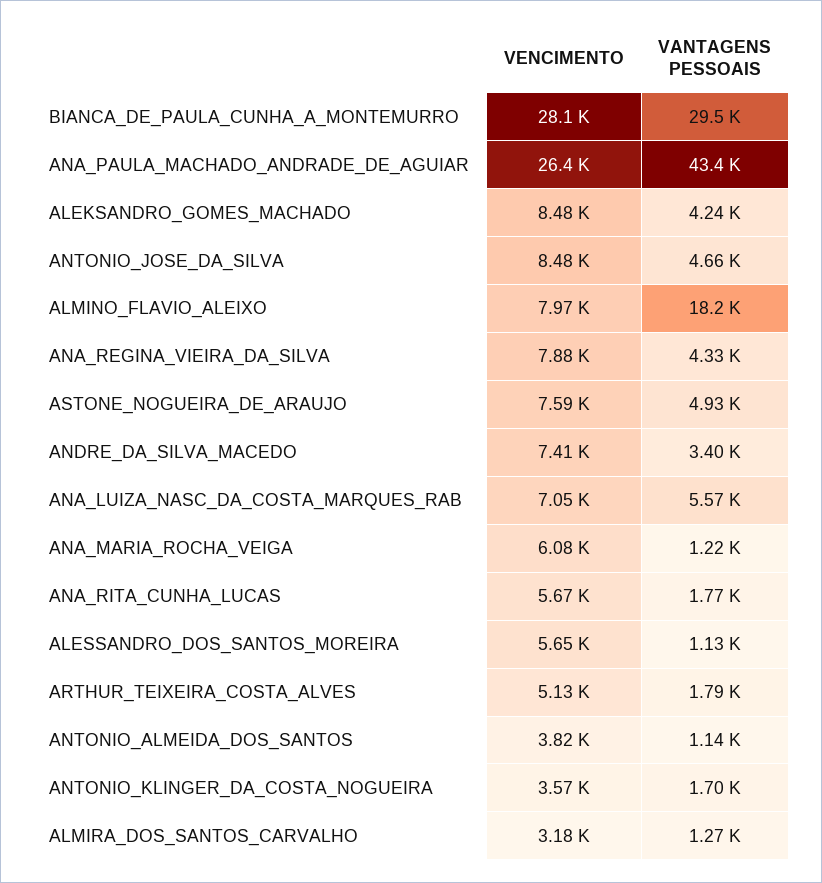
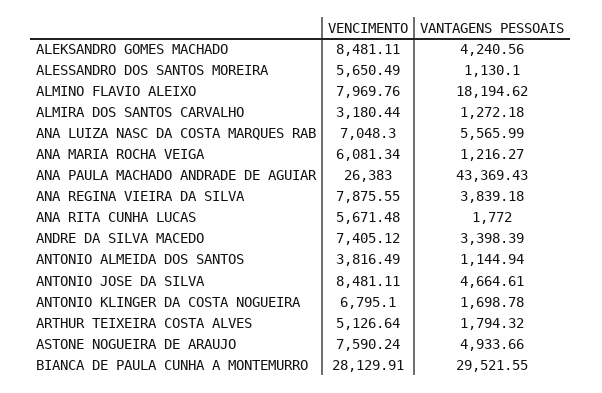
  {
    "VENCIMENTO": {
      "BIANCA_DE_PAULA_CUNHA_A_MONTEMURRO": 28129.91,
      "ANA_PAULA_MACHADO_ANDRADE_DE_AGUIAR": 26383,
      "ALEKSANDRO_GOMES_MACHADO": 8481.11,
      "ANTONIO_JOSE_DA_SILVA": 8481.11,
      "ALMINO_FLAVIO_ALEIXO": 7969.76,
      "ANA_REGINA_VIEIRA_DA_SILVA": 7875.55,
      "ASTONE_NOGUEIRA_DE_ARAUJO": 7590.24,
      "ANDRE_DA_SILVA_MACEDO": 7405.12,
      "ANA_LUIZA_NASC_DA_COSTA_MARQUES_RAB": 7048.3,
      "ANA_MARIA_ROCHA_VEIGA": 6081.34,
      "ANA_RITA_CUNHA_LUCAS": 5671.48,
      "ALESSANDRO_DOS_SANTOS_MOREIRA": 5650.49,
      "ARTHUR_TEIXEIRA_COSTA_ALVES": 5126.64,
      "ANTONIO_ALMEIDA_DOS_SANTOS": 3816.49,
-     "ANTONIO_KLINGER_DA_COSTA_NOGUEIRA": 3570,
+     "ANTONIO_KLINGER_DA_COSTA_NOGUEIRA": 6795.1,
      "ALMIRA_DOS_SANTOS_CARVALHO": 3180.44
    },
    "VANTAGENS PESSOAIS": {
      "BIANCA_DE_PAULA_CUNHA_A_MONTEMURRO": 29521.55,
      "ANA_PAULA_MACHADO_ANDRADE_DE_AGUIAR": 43369.43,
      "ALEKSANDRO_GOMES_MACHADO": 4240.56,
      "ANTONIO_JOSE_DA_SILVA": 4664.61,
      "ALMINO_FLAVIO_ALEIXO": 18194.62,
-     "ANA_REGINA_VIEIRA_DA_SILVA": 4330,
+     "ANA_REGINA_VIEIRA_DA_SILVA": 3839.18,
      "ASTONE_NOGUEIRA_DE_ARAUJO": 4933.66,
      "ANDRE_DA_SILVA_MACEDO": 3398.39,
      "ANA_LUIZA_NASC_DA_COSTA_MARQUES_RAB": 5565.99,
      "ANA_MARIA_ROCHA_VEIGA": 1216.27,
      "ANA_RITA_CUNHA_LUCAS": 1772,
      "ALESSANDRO_DOS_SANTOS_MOREIRA": 1130.1,
      "ARTHUR_TEIXEIRA_COSTA_ALVES": 1794.32,
      "ANTONIO_ALMEIDA_DOS_SANTOS": 1144.94,
      "ANTONIO_KLINGER_DA_COSTA_NOGUEIRA": 1698.78,
      "ALMIRA_DOS_SANTOS_CARVALHO": 1272.18
    }
  }

